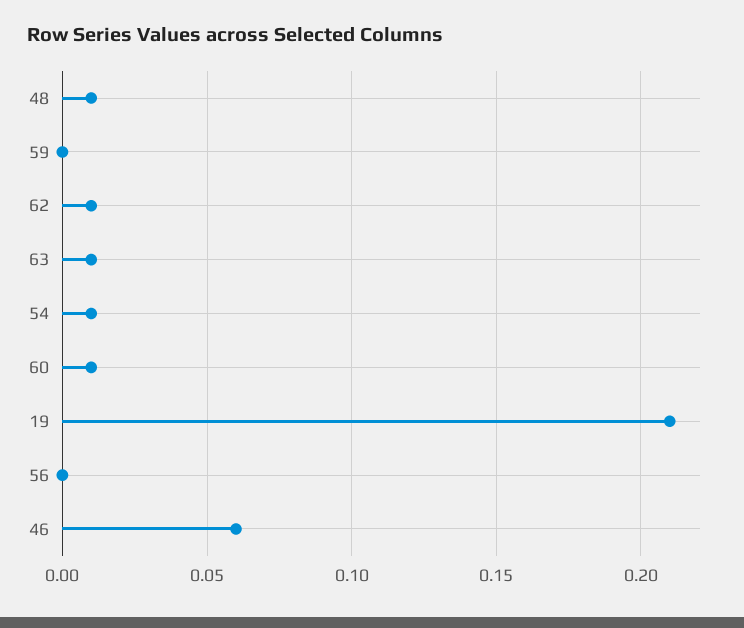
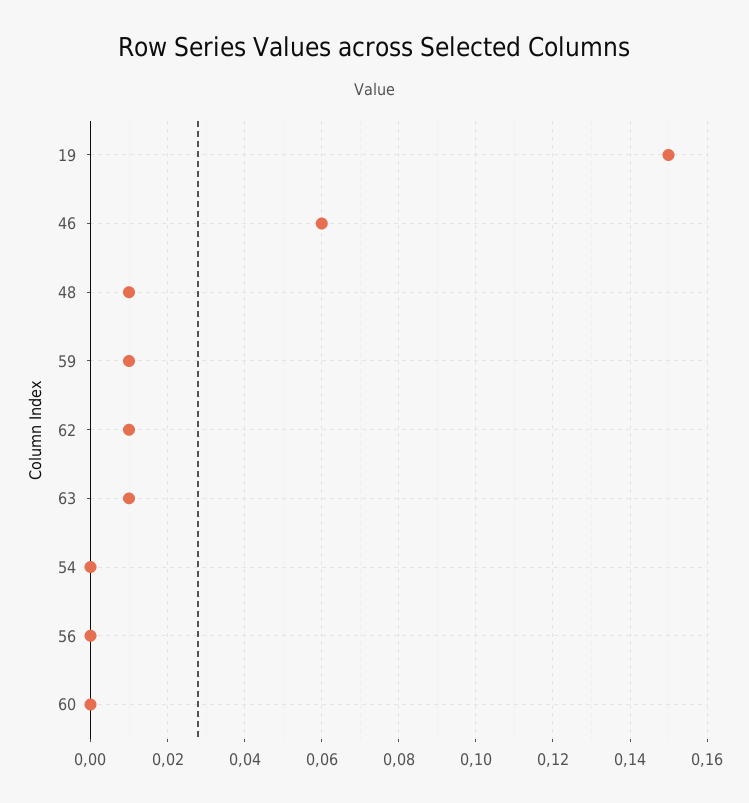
  {
    "48": 0.01,
-   "59": 0,
+   "59": 0.01,
    "62": 0.01,
    "63": 0.01,
-   "54": 0.01,
+   "54": 0,
-   "60": 0.01,
+   "60": 0,
-   "19": 0.21,
+   "19": 0.15,
    "56": 0,
    "46": 0.06
  }

